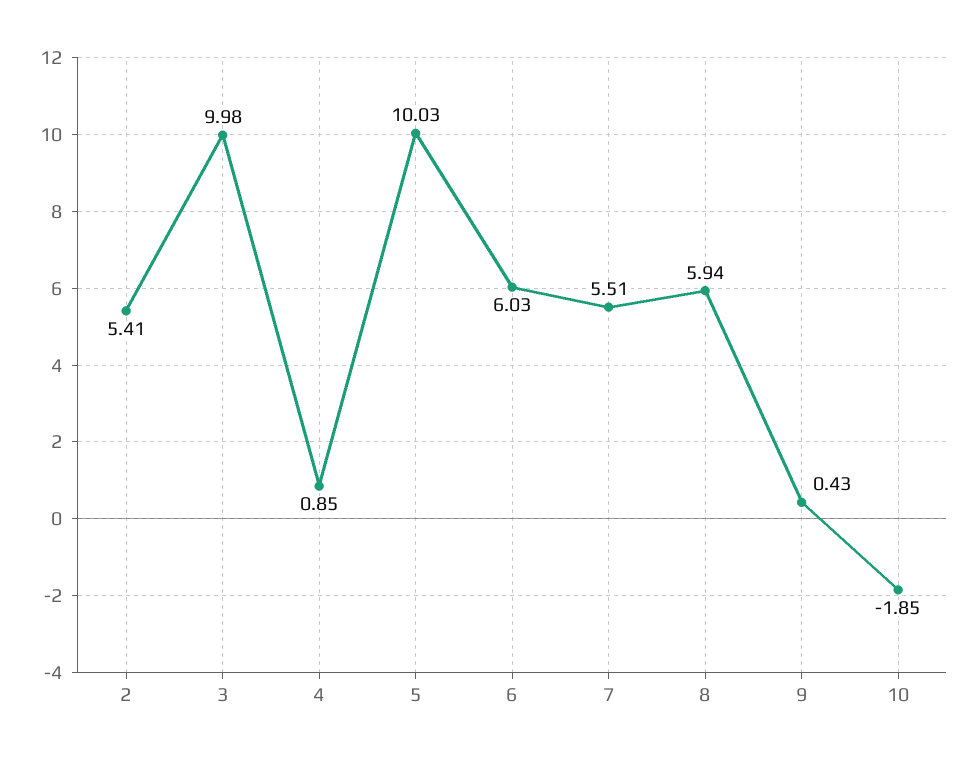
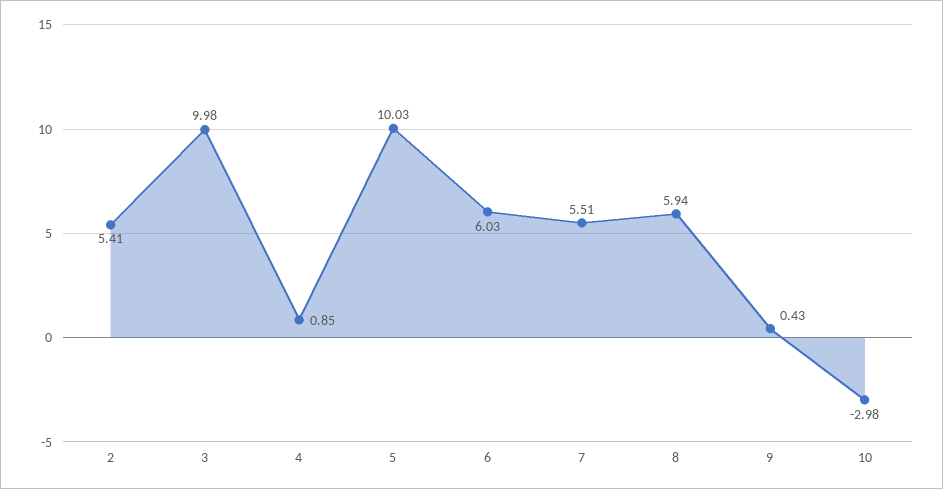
  {
    "2": 5.41,
    "3": 9.98,
    "4": 0.85,
    "5": 10.03,
    "6": 6.03,
    "7": 5.51,
    "8": 5.94,
    "9": 0.43,
-   "10": -1.85
+   "10": -2.98
  }

